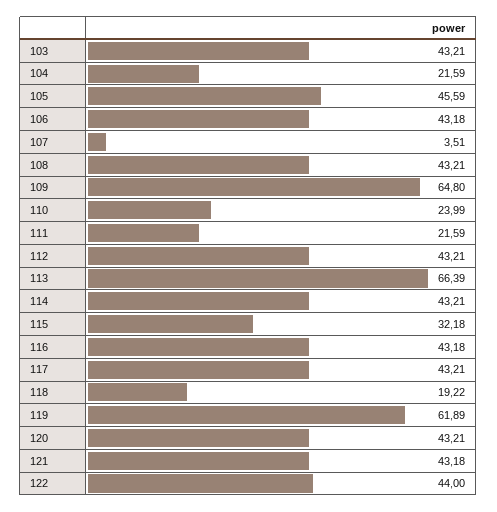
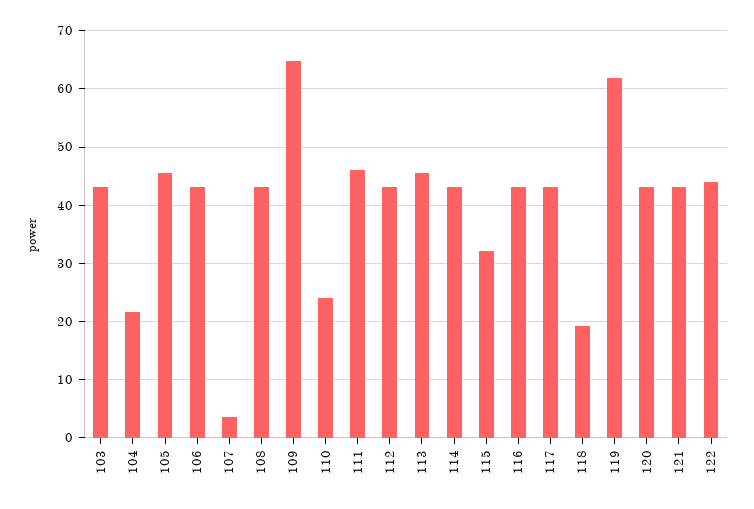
  {
    "103": 43.21,
    "104": 21.59,
    "105": 45.59,
    "106": 43.18,
    "107": 3.51,
    "108": 43.21,
    "109": 64.8,
    "110": 23.99,
-   "111": 21.59,
+   "111": 46,
    "112": 43.21,
-   "113": 66.39,
+   "113": 46,
    "114": 43.21,
    "115": 32.18,
    "116": 43.18,
    "117": 43.21,
    "118": 19.22,
    "119": 61.89,
    "120": 43.21,
    "121": 43.18,
    "122": 44
  }

